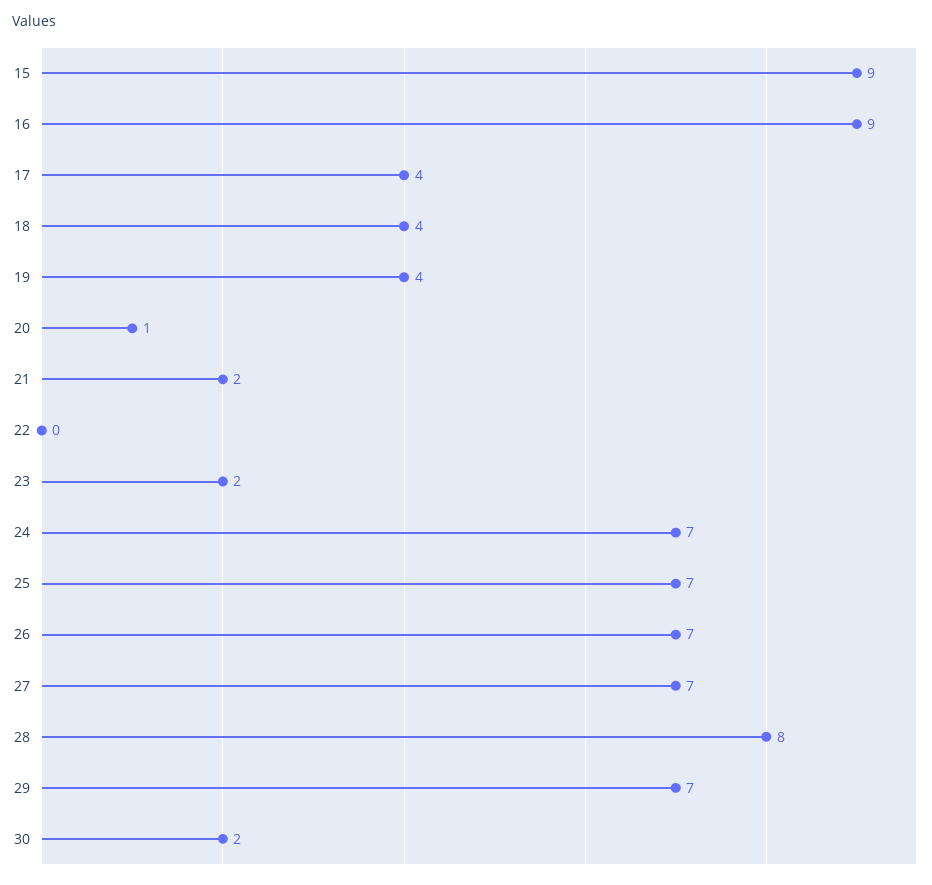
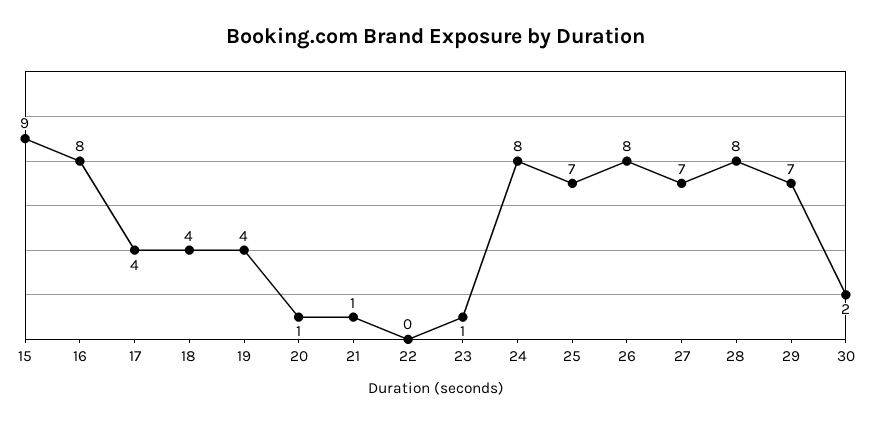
  {
    "15": 9,
-   "16": 9,
+   "16": 8,
    "17": 4,
    "18": 4,
    "19": 4,
    "20": 1,
-   "21": 2,
+   "21": 1,
    "22": 0,
-   "23": 2,
+   "23": 1,
-   "24": 7,
+   "24": 8,
    "25": 7,
-   "26": 7,
+   "26": 8,
    "27": 7,
    "28": 8,
    "29": 7,
    "30": 2
  }

